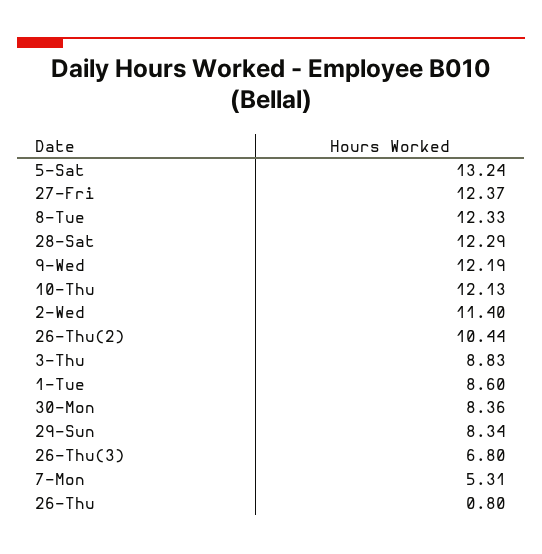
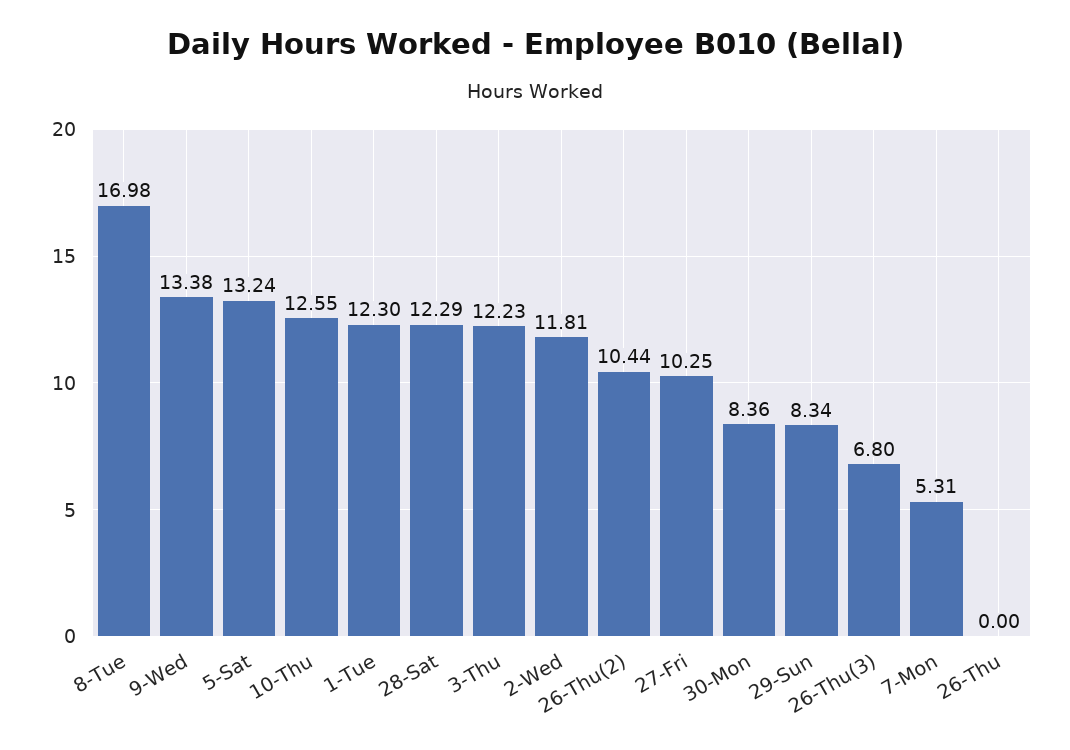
  {
    "5-Sat": 13.24,
-   "27-Fri": 12.37,
+   "27-Fri": 10.25,
-   "8-Tue": 12.33,
+   "8-Tue": 16.98,
    "28-Sat": 12.29,
-   "9-Wed": 12.19,
+   "9-Wed": 13.38,
-   "10-Thu": 12.13,
+   "10-Thu": 12.55,
-   "2-Wed": 11.4,
+   "2-Wed": 11.81,
    "26-Thu(2)": 10.44,
-   "3-Thu": 8.83,
+   "3-Thu": 12.23,
-   "1-Tue": 8.6,
+   "1-Tue": 12.3,
    "30-Mon": 8.36,
    "29-Sun": 8.34,
    "26-Thu(3)": 6.8,
    "7-Mon": 5.31,
-   "26-Thu": 0.8
+   "26-Thu": 0
  }

